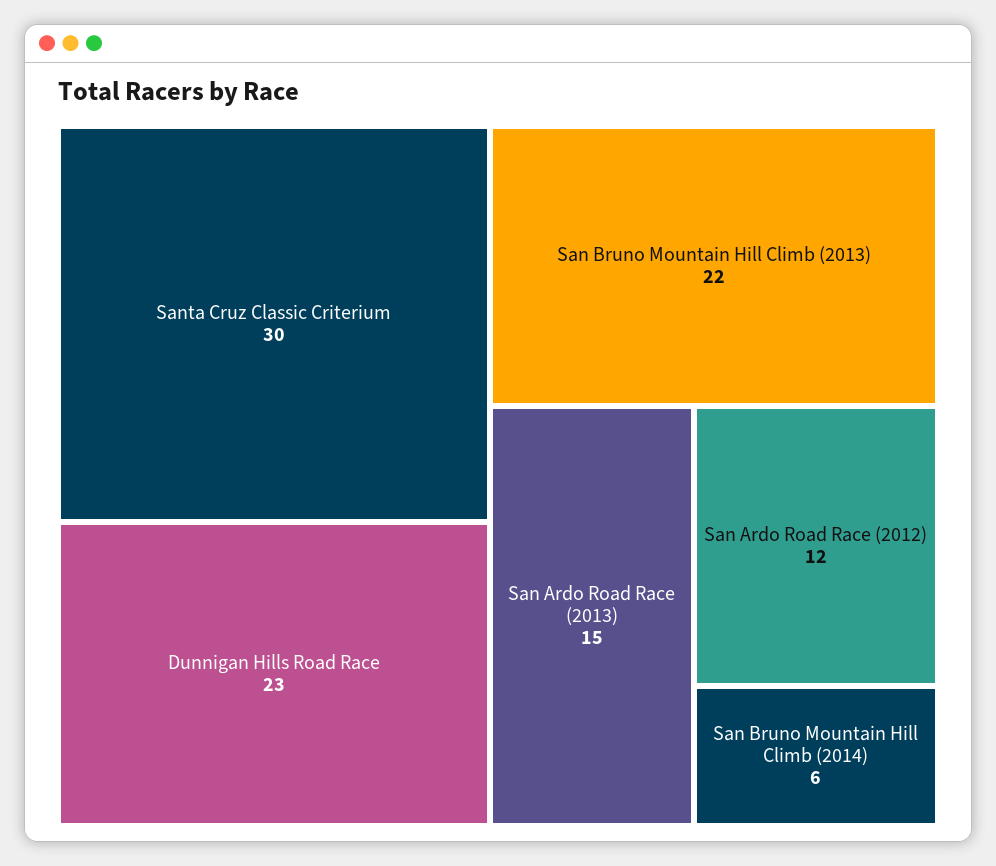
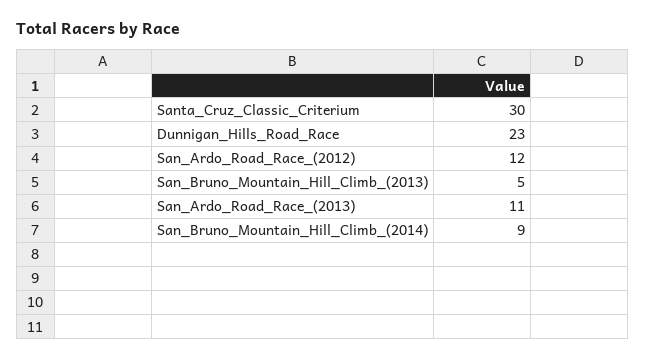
  {
    "Santa Cruz Classic Criterium": 30,
    "Dunnigan Hills Road Race": 23,
-   "San Bruno Mountain Hill Climb (2013)": 22,
+   "San Bruno Mountain Hill Climb (2013)": 5,
-   "San Ardo Road Race (2013)": 15,
+   "San Ardo Road Race (2013)": 11,
    "San Ardo Road Race (2012)": 12,
-   "San Bruno Mountain Hill Climb (2014)": 6
+   "San Bruno Mountain Hill Climb (2014)": 9
  }

